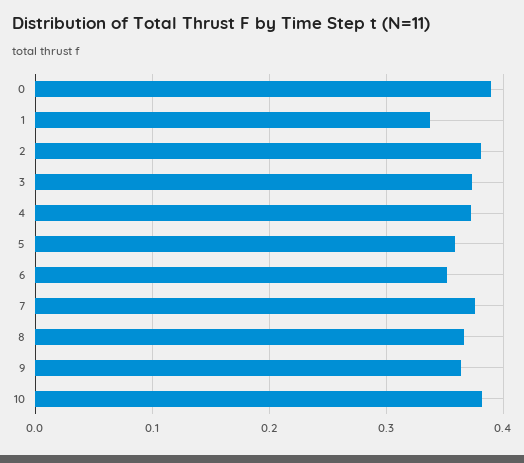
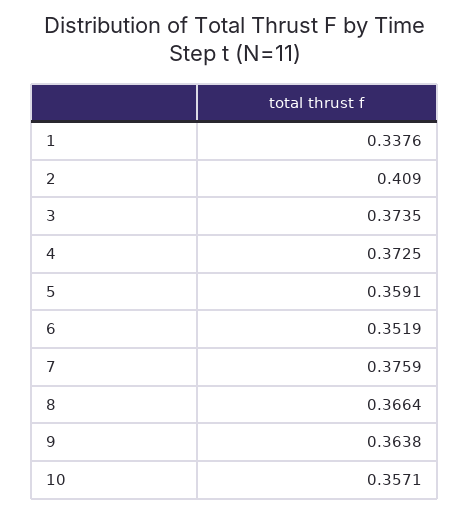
  {
-   "0": 0.39,
    "1": 0.3376,
-   "2": 0.38,
+   "2": 0.409,
    "3": 0.3735,
    "4": 0.3725,
    "5": 0.3591,
    "6": 0.3519,
    "7": 0.3759,
    "8": 0.3664,
    "9": 0.3638,
-   "10": 0.38
+   "10": 0.3571
  }

